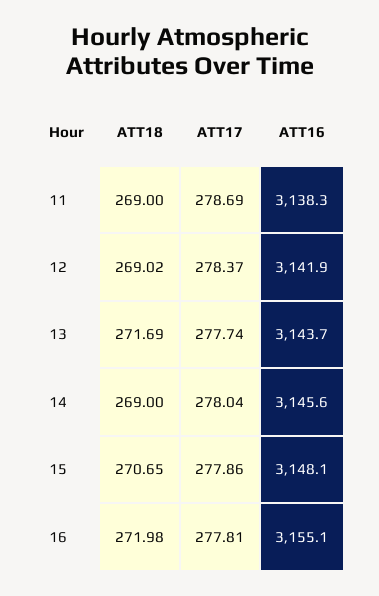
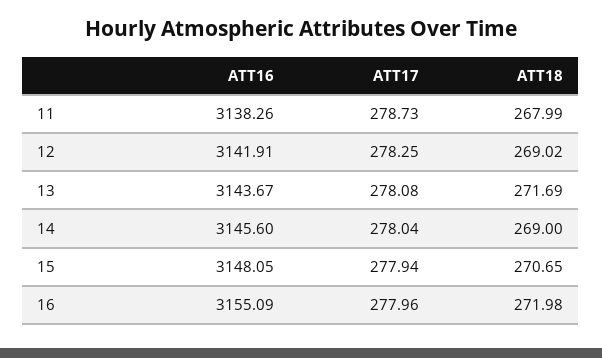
  {
    "ATT18": {
-     "11": 269,
+     "11": 267.99,
      "12": 269.02,
      "13": 271.69,
      "14": 269,
      "15": 270.65,
      "16": 271.98
    },
    "ATT17": {
-     "11": 278.69,
+     "11": 278.73,
-     "12": 278.37,
+     "12": 278.25,
-     "13": 277.74,
+     "13": 278.08,
      "14": 278.04,
-     "15": 277.86,
+     "15": 277.94,
-     "16": 277.81
+     "16": 277.96
    },
    "ATT16": {
      "11": 3138.26,
      "12": 3141.91,
      "13": 3143.67,
      "14": 3145.6,
      "15": 3148.05,
      "16": 3155.09
    }
  }

